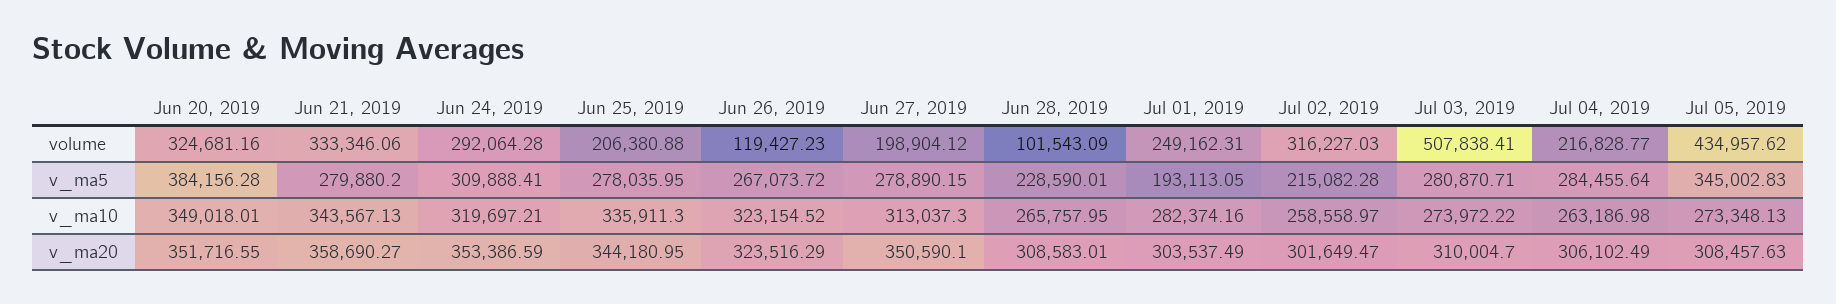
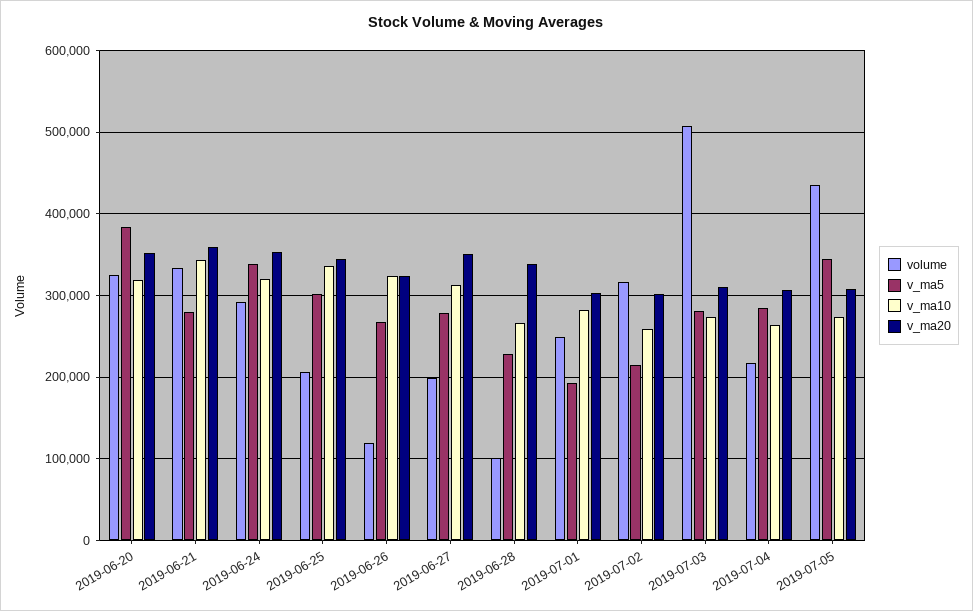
  {
    "volume": {
      "Jun 20, 2019": 324681.16,
      "Jun 21, 2019": 333346.06,
      "Jun 24, 2019": 292064.28,
      "Jun 25, 2019": 206380.88,
      "Jun 26, 2019": 119427.23,
      "Jun 27, 2019": 198904.12,
      "Jun 28, 2019": 101543.09,
      "Jul 01, 2019": 249162.31,
      "Jul 02, 2019": 316227.03,
      "Jul 03, 2019": 507838.41,
      "Jul 04, 2019": 216828.77,
      "Jul 05, 2019": 434957.62
    },
    "v_ma5": {
      "Jun 20, 2019": 384156.28,
      "Jun 21, 2019": 279880.2,
-     "Jun 24, 2019": 309888.41,
+     "Jun 24, 2019": 340000,
-     "Jun 25, 2019": 278035.95,
+     "Jun 25, 2019": 300000,
      "Jun 26, 2019": 267073.72,
      "Jun 27, 2019": 278890.15,
      "Jun 28, 2019": 228590.01,
      "Jul 01, 2019": 193113.05,
      "Jul 02, 2019": 215082.28,
      "Jul 03, 2019": 280870.71,
      "Jul 04, 2019": 284455.64,
      "Jul 05, 2019": 345002.83
    },
    "v_ma10": {
-     "Jun 20, 2019": 349018.01,
+     "Jun 20, 2019": 320000,
      "Jun 21, 2019": 343567.13,
      "Jun 24, 2019": 319697.21,
      "Jun 25, 2019": 335911.3,
      "Jun 26, 2019": 323154.52,
      "Jun 27, 2019": 313037.3,
      "Jun 28, 2019": 265757.95,
      "Jul 01, 2019": 282374.16,
      "Jul 02, 2019": 258558.97,
      "Jul 03, 2019": 273972.22,
      "Jul 04, 2019": 263186.98,
      "Jul 05, 2019": 273348.13
    },
    "v_ma20": {
      "Jun 20, 2019": 351716.55,
      "Jun 21, 2019": 358690.27,
      "Jun 24, 2019": 353386.59,
      "Jun 25, 2019": 344180.95,
      "Jun 26, 2019": 323516.29,
      "Jun 27, 2019": 350590.1,
-     "Jun 28, 2019": 308583.01,
+     "Jun 28, 2019": 340000,
      "Jul 01, 2019": 303537.49,
      "Jul 02, 2019": 301649.47,
      "Jul 03, 2019": 310004.7,
      "Jul 04, 2019": 306102.49,
      "Jul 05, 2019": 308457.63
    }
  }

